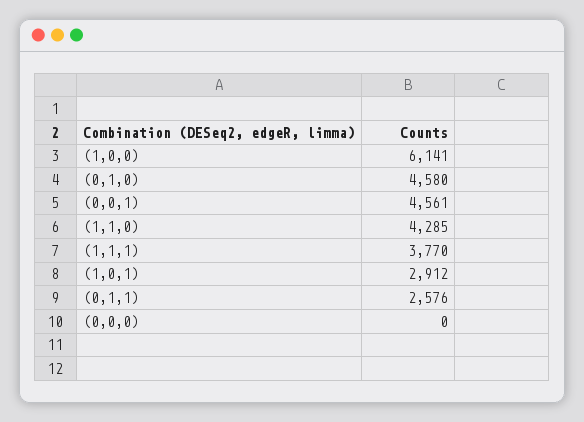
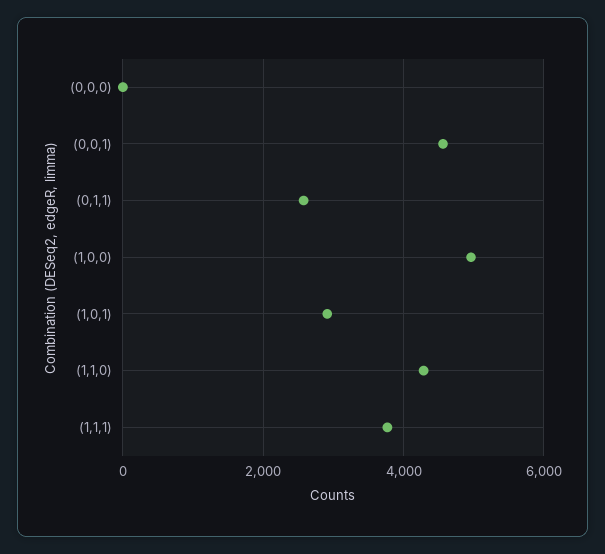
  {
-   "(1,0,0)": 6141,
+   "(1,0,0)": 5000,
-   "(0,1,0)": 4580,
    "(0,0,1)": 4561,
    "(1,1,0)": 4285,
    "(1,1,1)": 3770,
    "(1,0,1)": 2912,
    "(0,1,1)": 2576,
    "(0,0,0)": 0
  }

